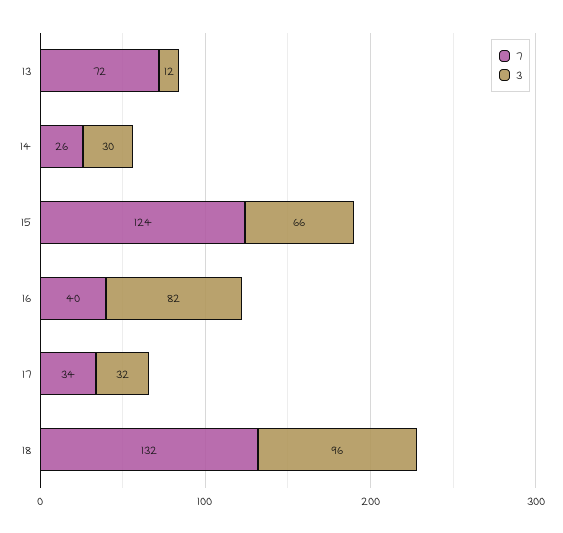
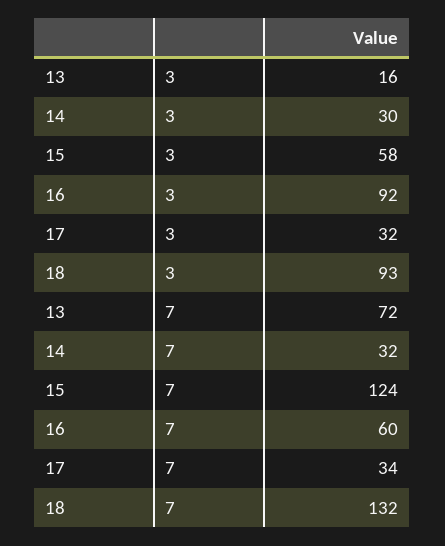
  {
    "7": {
      "13": 72,
-     "14": 26,
+     "14": 32,
      "15": 124,
-     "16": 40,
+     "16": 60,
      "17": 34,
      "18": 132
    },
    "3": {
-     "13": 12,
+     "13": 16,
      "14": 30,
-     "15": 66,
+     "15": 58,
-     "16": 82,
+     "16": 92,
      "17": 32,
-     "18": 96
+     "18": 93
    }
  }

